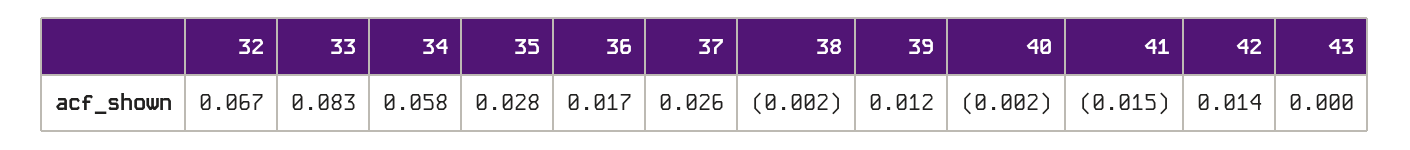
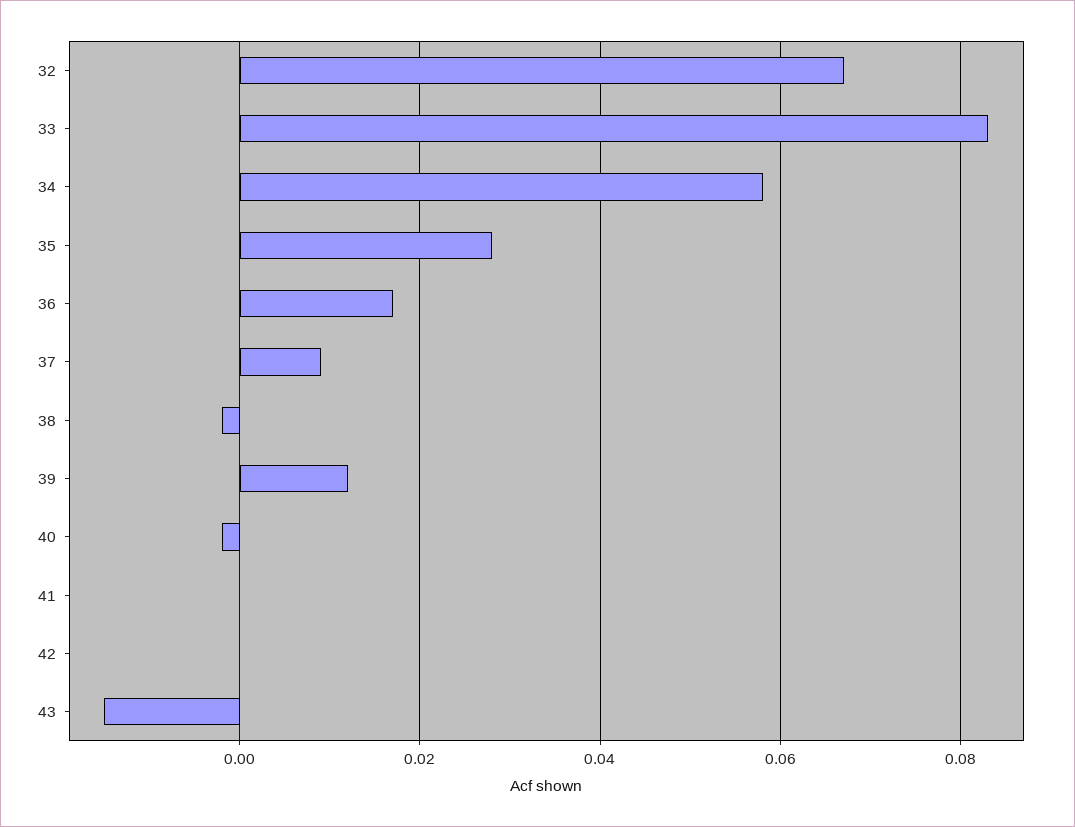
  {
    "32": 0.067,
    "33": 0.083,
    "34": 0.058,
    "35": 0.028,
    "36": 0.017,
-   "37": 0.026,
+   "37": 0.01,
    "38": -0.002,
    "39": 0.012,
    "40": -0.002,
-   "41": -0.015,
+   "41": 0,
-   "42": 0.014,
+   "42": 0,
-   "43": 0
+   "43": -0.015
  }

